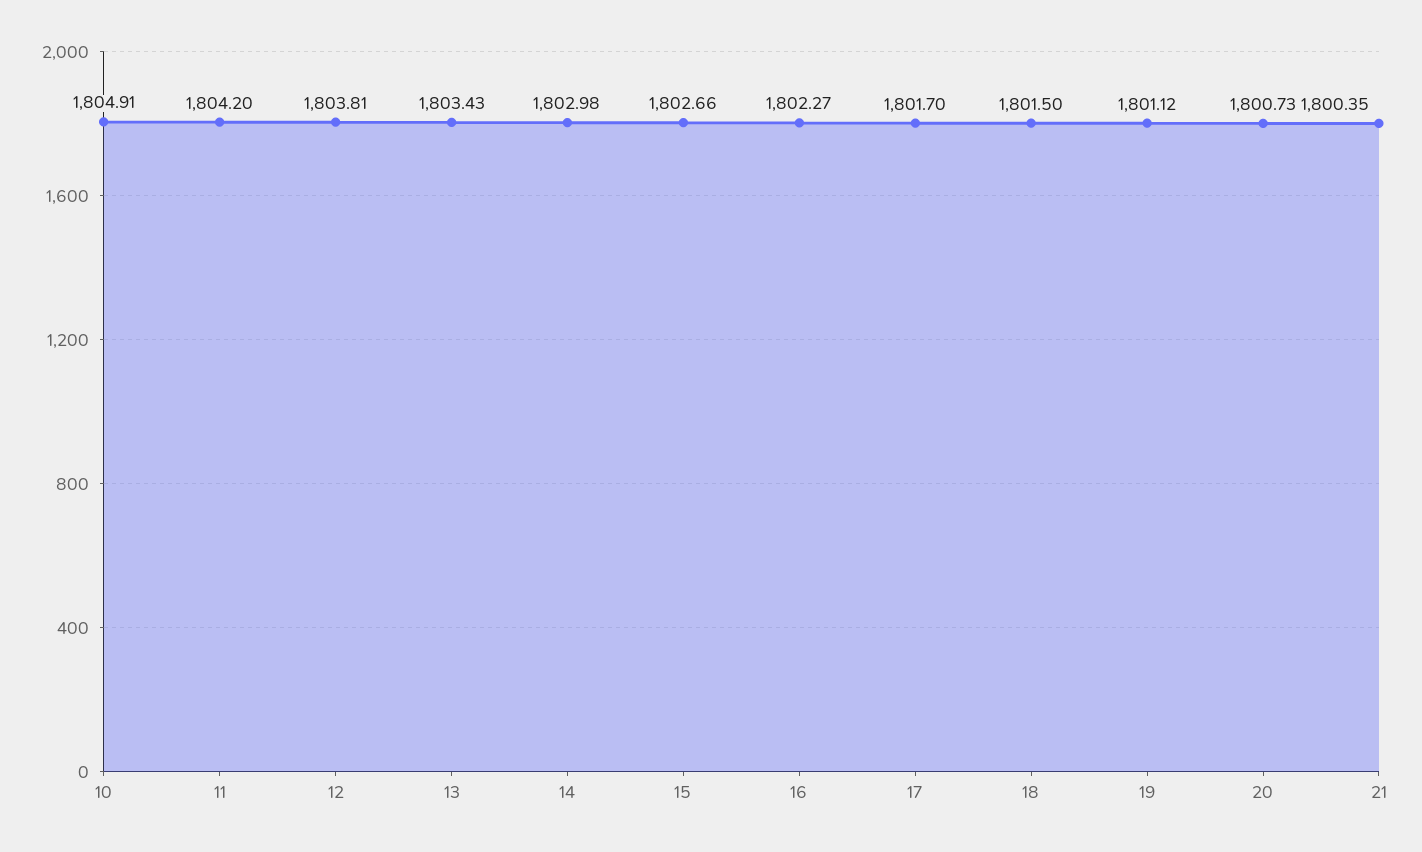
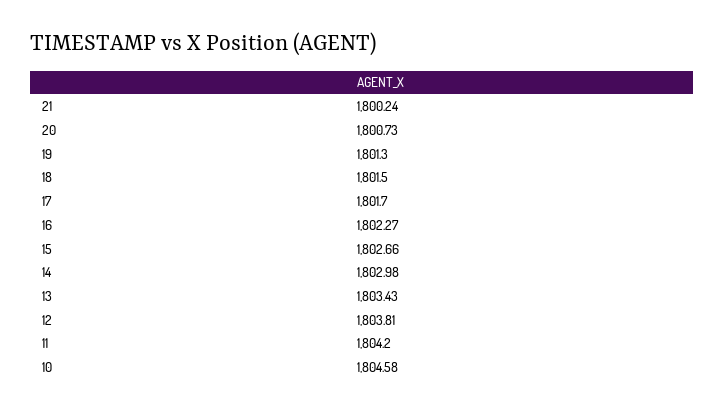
  {
-   "10": 1804.91,
+   "10": 1804.58,
    "11": 1804.2,
    "12": 1803.81,
    "13": 1803.43,
    "14": 1802.98,
    "15": 1802.66,
    "16": 1802.27,
    "17": 1801.7,
    "18": 1801.5,
-   "19": 1801.12,
+   "19": 1801.3,
    "20": 1800.73,
-   "21": 1800.35
+   "21": 1800.24
  }

